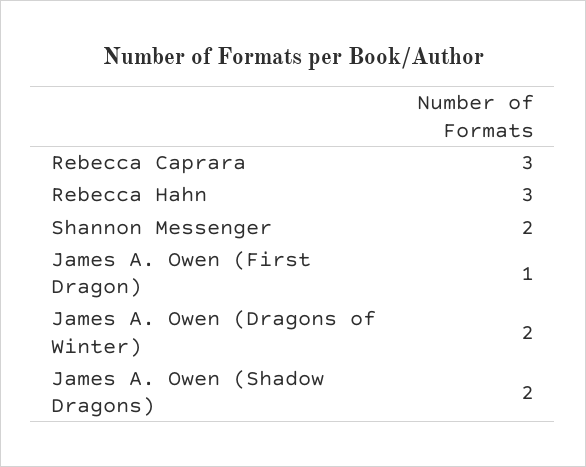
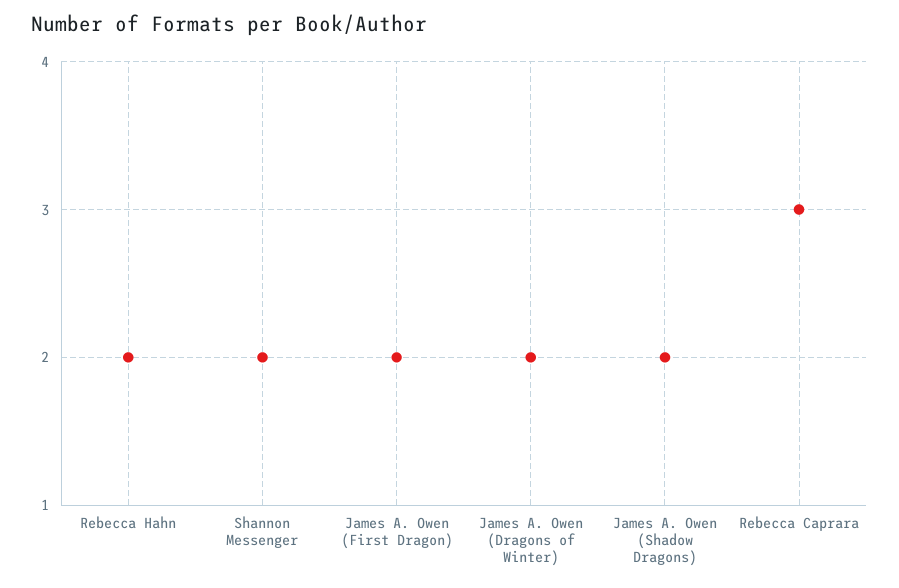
  {
    "Rebecca Caprara": 3,
-   "Rebecca Hahn": 3,
+   "Rebecca Hahn": 2,
    "Shannon Messenger": 2,
-   "James A. Owen (First Dragon)": 1,
+   "James A. Owen (First Dragon)": 2,
    "James A. Owen (Dragons of Winter)": 2,
    "James A. Owen (Shadow Dragons)": 2
  }

